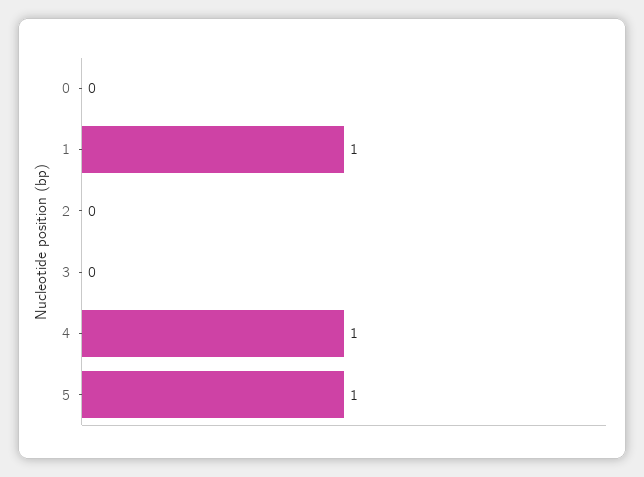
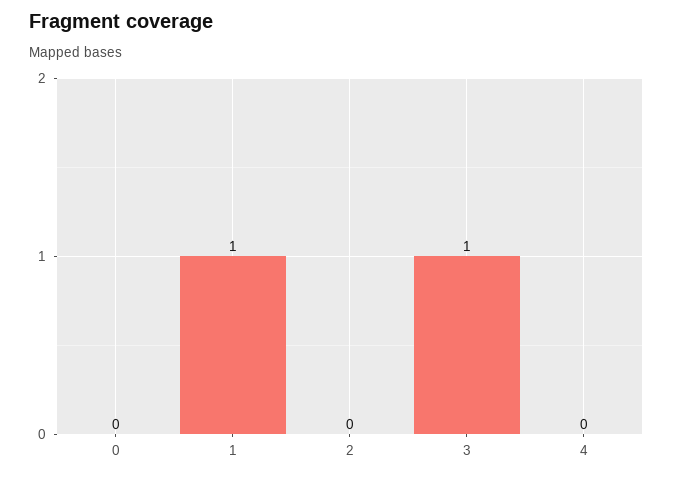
  {
    "0": 0,
    "1": 1,
    "2": 0,
-   "3": 0,
+   "3": 1,
-   "4": 1,
+   "4": 0
-   "5": 1
  }

